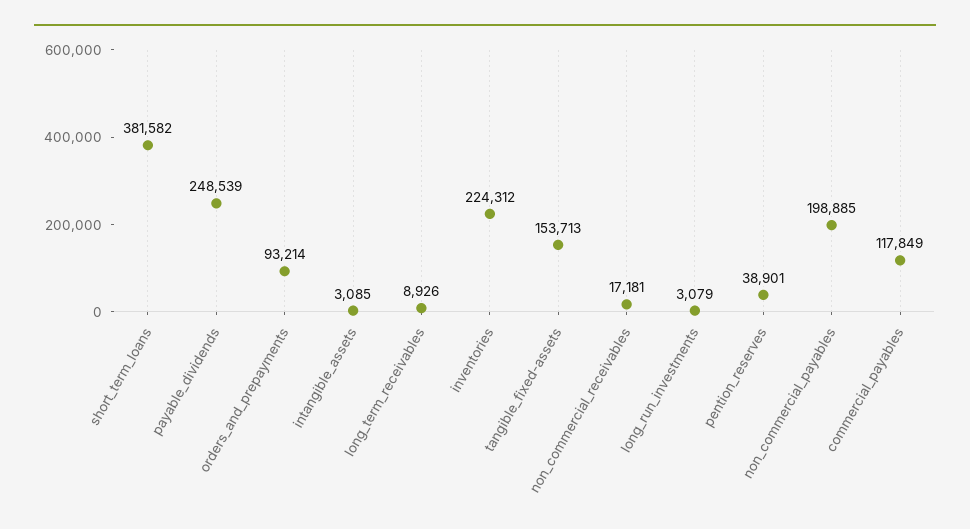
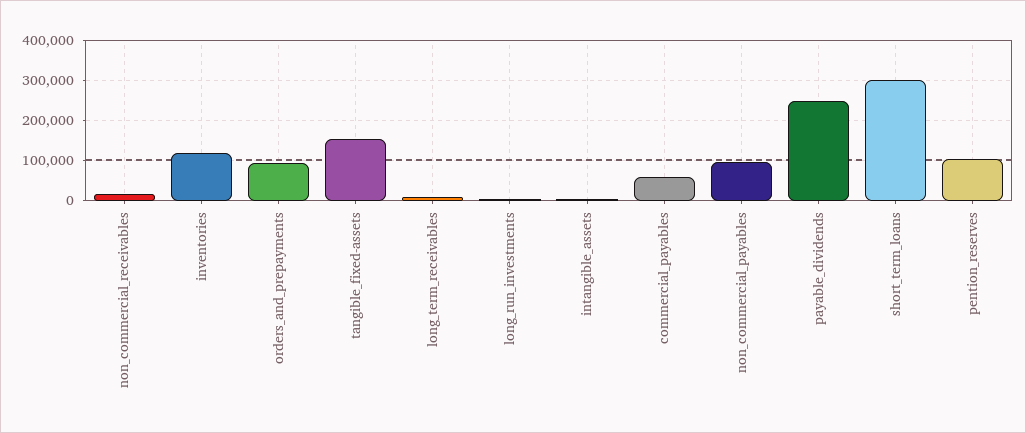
  {
-   "short_term_loans": 381582,
+   "short_term_loans": 300000,
    "payable_dividends": 248539,
    "orders_and_prepayments": 93214,
    "intangible_assets": 3085,
    "long_term_receivables": 8926,
-   "inventories": 224312,
+   "inventories": 120000,
    "tangible_fixed-assets": 153713,
    "non_commercial_receivables": 17181,
    "long_run_investments": 3079,
-   "pention_reserves": 38901,
+   "pention_reserves": 100000,
-   "non_commercial_payables": 198885,
+   "non_commercial_payables": 100000,
-   "commercial_payables": 117849
+   "commercial_payables": 60000
  }

